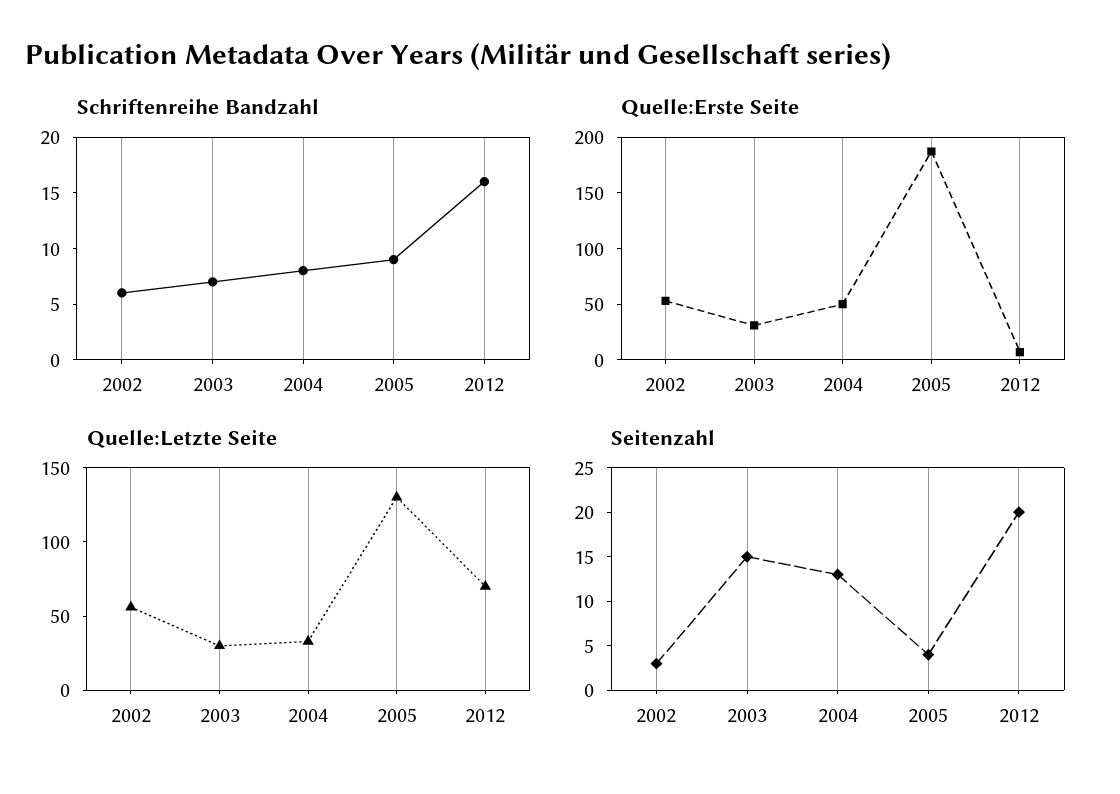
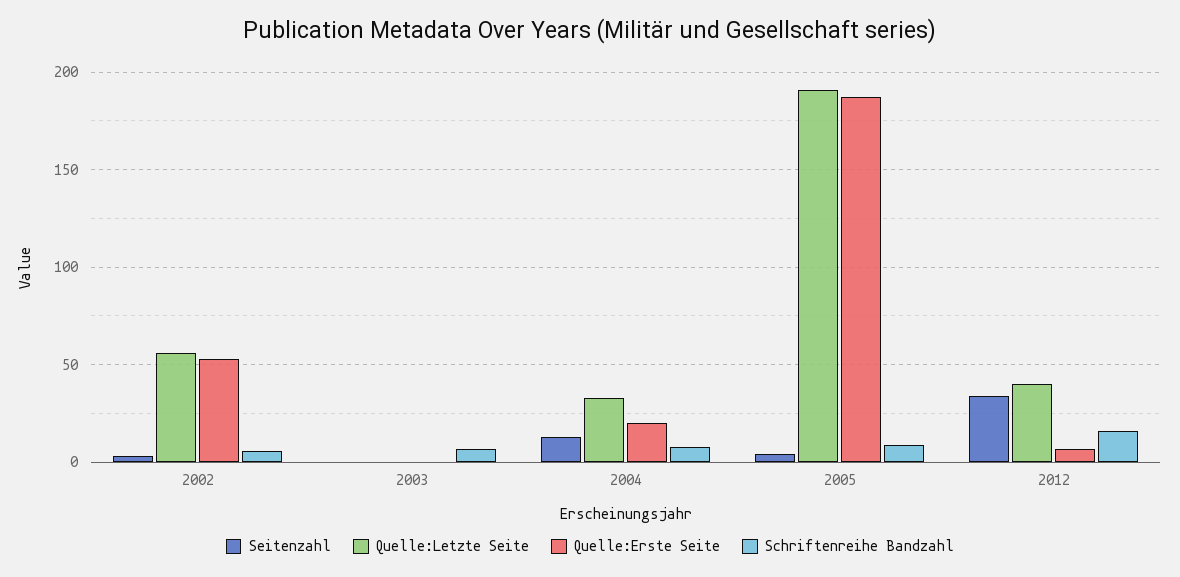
  {
    "Schriftenreihe Bandzahl": {
      "2002": 6,
      "2003": 7,
      "2004": 8,
      "2005": 9,
      "2012": 16
    },
    "Quelle:Erste Seite": {
      "2002": 55,
-     "2003": 30,
+     "2003": 0,
-     "2004": 50,
+     "2004": 20,
      "2005": 185,
      "2012": 5
    },
    "Quelle:Letzte Seite": {
      "2002": 55,
-     "2003": 30,
+     "2003": 0,
      "2004": 35,
-     "2005": 130,
+     "2005": 190,
-     "2012": 70
+     "2012": 40
    },
    "Seitenzahl": {
      "2002": 3,
-     "2003": 15,
+     "2003": 0,
      "2004": 13,
      "2005": 4,
-     "2012": 20
+     "2012": 35
    }
  }

